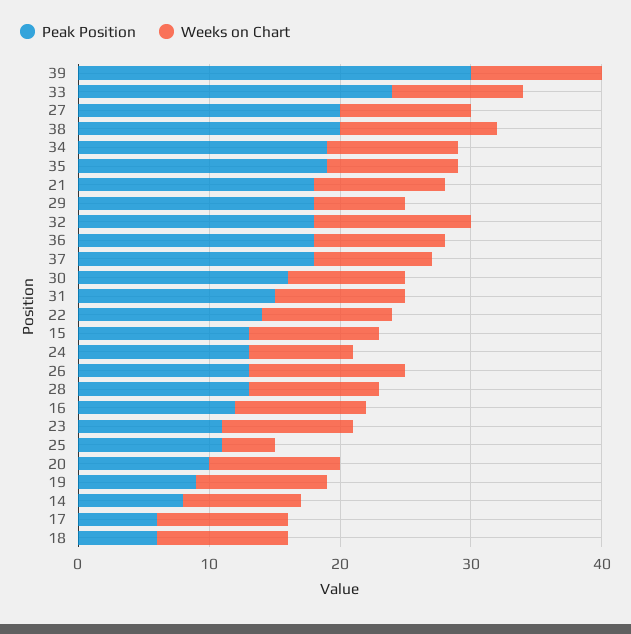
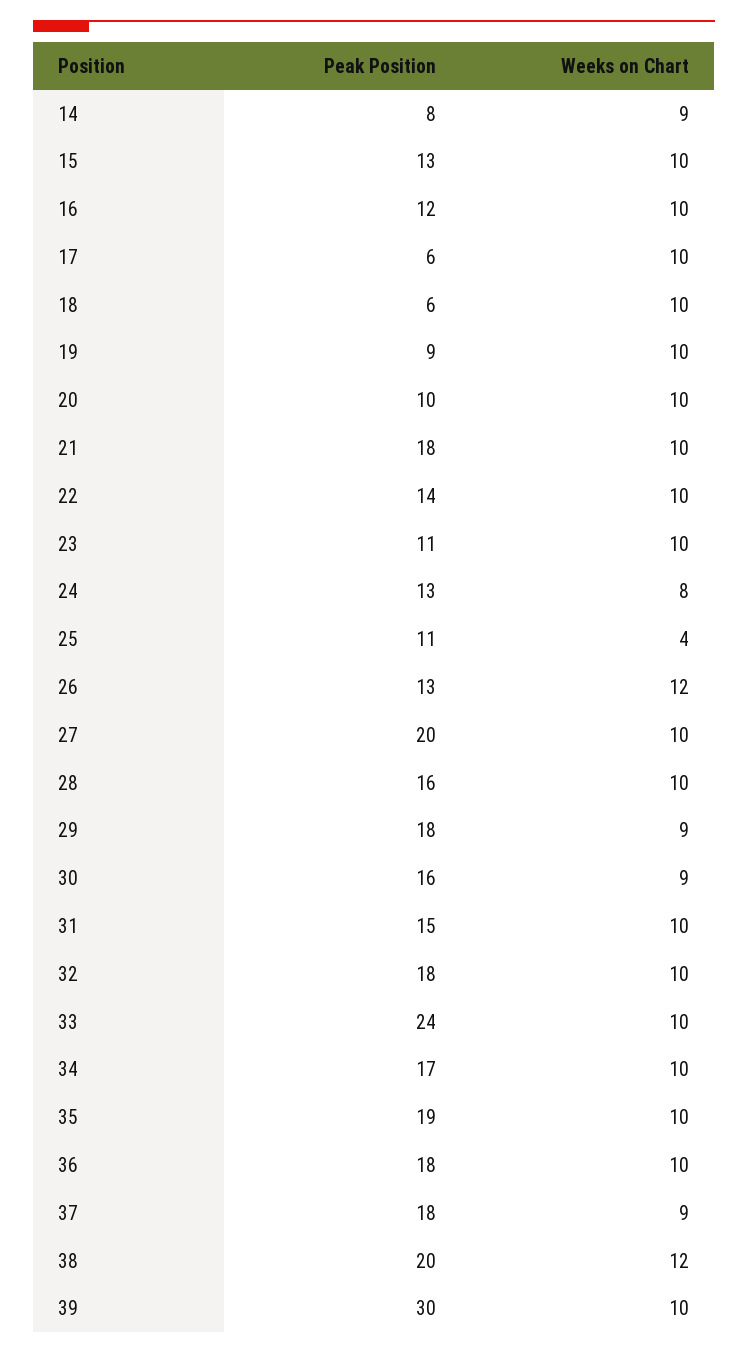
  {
    "Peak Position": {
      "39": 30,
      "33": 24,
      "27": 20,
      "38": 20,
-     "34": 19,
+     "34": 17,
      "35": 19,
      "21": 18,
      "29": 18,
      "32": 18,
      "36": 18,
      "37": 18,
      "30": 16,
      "31": 15,
      "22": 14,
      "15": 13,
      "24": 13,
      "26": 13,
-     "28": 13,
+     "28": 16,
      "16": 12,
      "23": 11,
      "25": 11,
      "20": 10,
      "19": 9,
      "14": 8,
      "17": 6,
      "18": 6
    },
    "Weeks on Chart": {
      "39": 10,
      "33": 10,
      "27": 10,
      "38": 12,
      "34": 10,
      "35": 10,
      "21": 10,
-     "29": 7,
+     "29": 9,
-     "32": 12,
+     "32": 10,
      "36": 10,
      "37": 9,
      "30": 9,
      "31": 10,
      "22": 10,
      "15": 10,
      "24": 8,
      "26": 12,
      "28": 10,
      "16": 10,
      "23": 10,
      "25": 4,
      "20": 10,
      "19": 10,
      "14": 9,
      "17": 10,
      "18": 10
    }
  }

